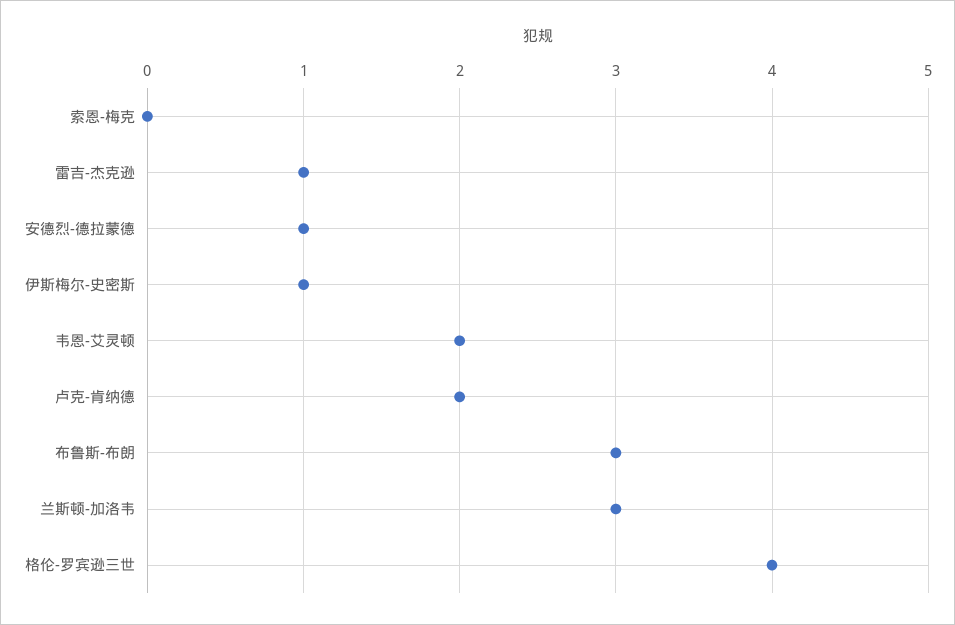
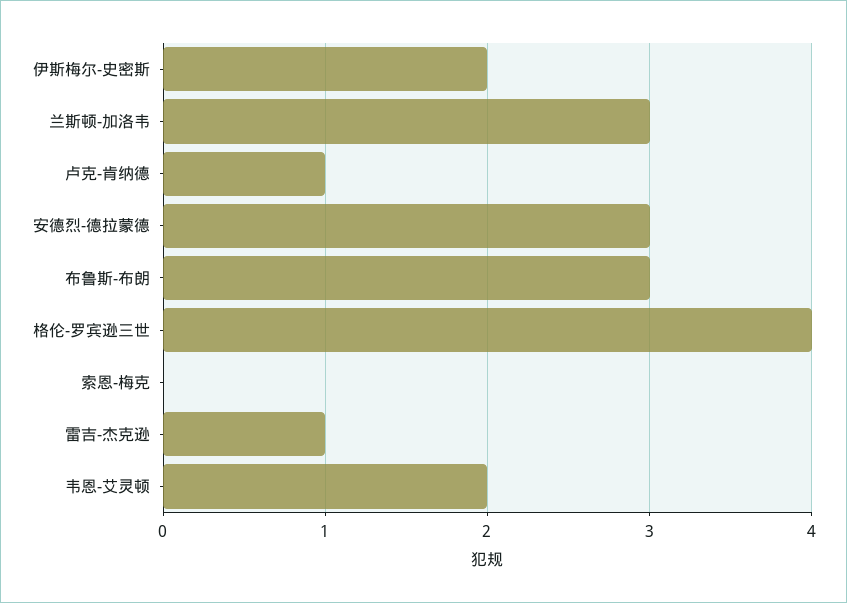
  {
    "索恩-梅克": 0,
    "雷吉-杰克逊": 1,
-   "安德烈-德拉蒙德": 1,
+   "安德烈-德拉蒙德": 3,
-   "伊斯梅尔-史密斯": 1,
+   "伊斯梅尔-史密斯": 2,
    "韦恩-艾灵顿": 2,
-   "卢克-肯纳德": 2,
+   "卢克-肯纳德": 1,
    "布鲁斯-布朗": 3,
    "兰斯顿-加洛韦": 3,
    "格伦-罗宾逊三世": 4
  }

